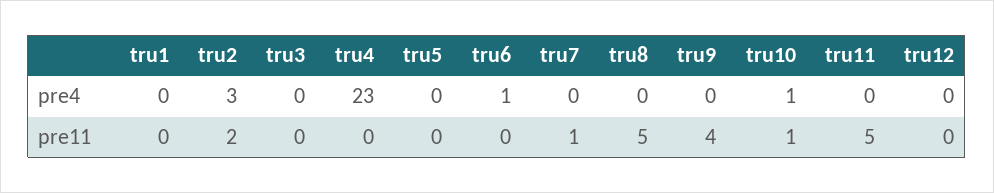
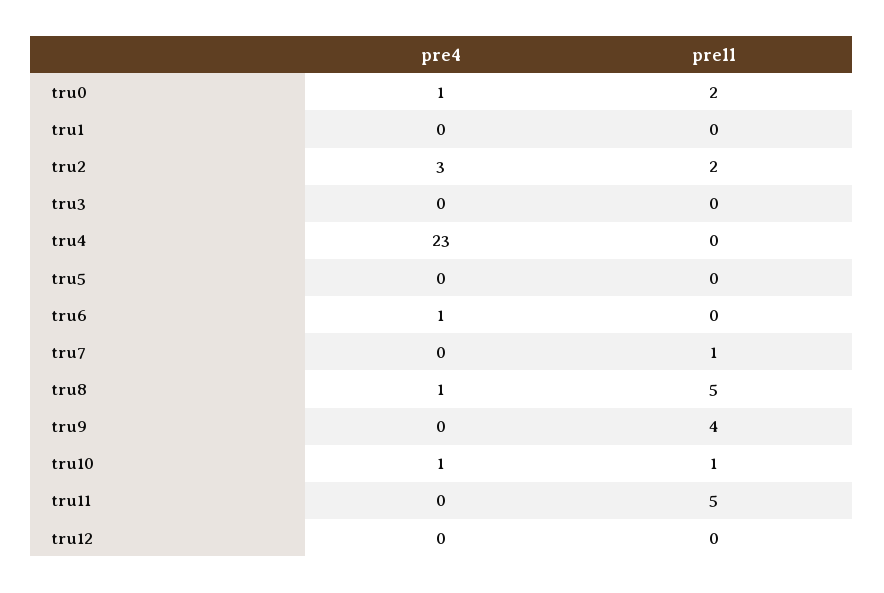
  {
    "tru1": {
      "pre4": 0,
      "pre11": 0
    },
    "tru2": {
      "pre4": 3,
      "pre11": 2
    },
    "tru3": {
      "pre4": 0,
      "pre11": 0
    },
    "tru4": {
      "pre4": 23,
      "pre11": 0
    },
    "tru5": {
      "pre4": 0,
      "pre11": 0
    },
    "tru6": {
      "pre4": 1,
      "pre11": 0
    },
    "tru7": {
      "pre4": 0,
      "pre11": 1
    },
    "tru8": {
-     "pre4": 0,
+     "pre4": 1,
      "pre11": 5
    },
    "tru9": {
      "pre4": 0,
      "pre11": 4
    },
    "tru10": {
      "pre4": 1,
      "pre11": 1
    },
    "tru11": {
      "pre4": 0,
      "pre11": 5
    },
    "tru12": {
      "pre4": 0,
      "pre11": 0
-   }
+   },
+   "tru0": {
+     "pre4": 1,
+     "pre11": 2
+   }
  }

